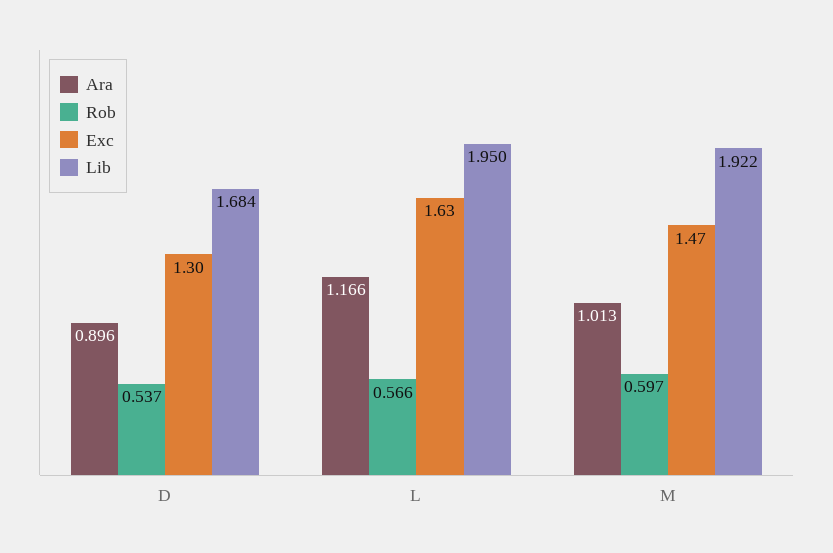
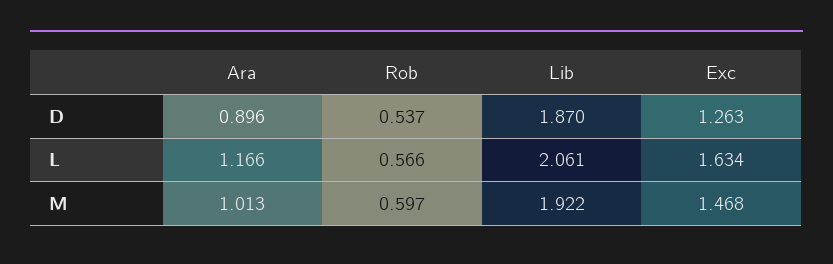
  {
    "Ara": {
      "D": 0.896,
      "L": 1.166,
      "M": 1.013
    },
    "Rob": {
      "D": 0.537,
      "L": 0.566,
      "M": 0.597
    },
    "Exc": {
-     "D": 1.3,
+     "D": 1.263,
      "L": 1.634,
      "M": 1.468
    },
    "Lib": {
-     "D": 1.684,
+     "D": 1.87,
-     "L": 1.95,
+     "L": 2.061,
      "M": 1.922
    }
  }

